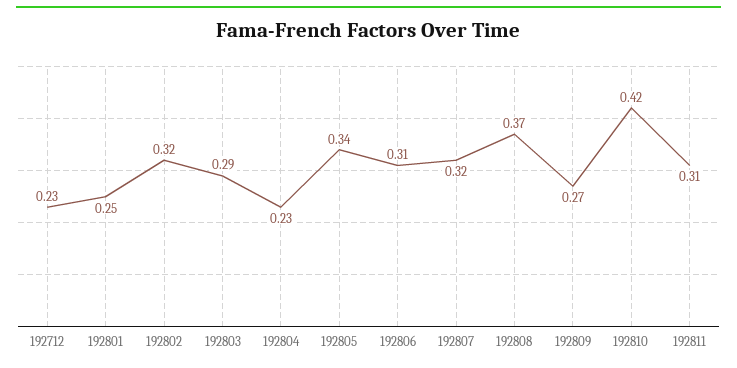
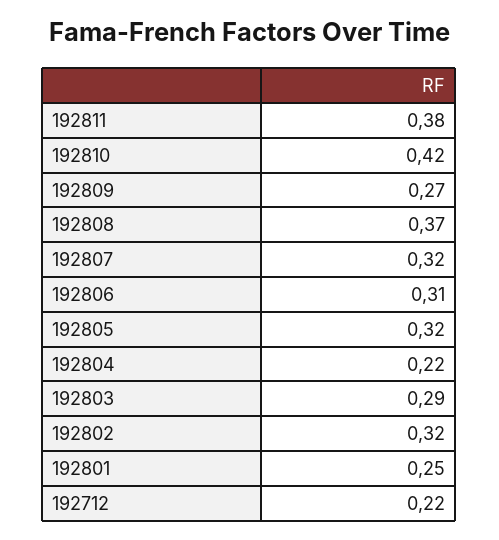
  {
-   "192712": 0.23,
+   "192712": 0.22,
    "192801": 0.25,
    "192802": 0.32,
    "192803": 0.29,
-   "192804": 0.23,
+   "192804": 0.22,
-   "192805": 0.34,
+   "192805": 0.32,
    "192806": 0.31,
    "192807": 0.32,
    "192808": 0.37,
    "192809": 0.27,
    "192810": 0.42,
-   "192811": 0.31
+   "192811": 0.38
  }

